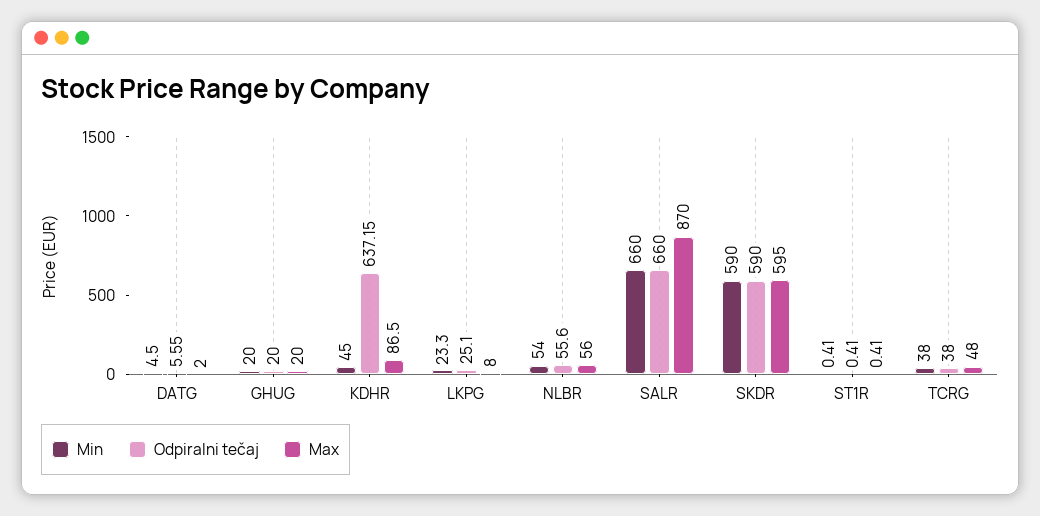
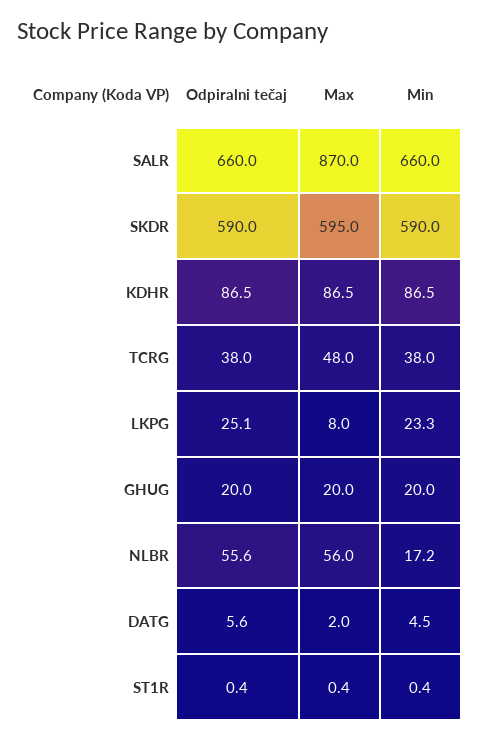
  {
    "Min": {
      "DATG": 4.5,
      "GHUG": 20,
-     "KDHR": 45,
+     "KDHR": 86.5,
      "LKPG": 23.3,
-     "NLBR": 54,
+     "NLBR": 17.2,
      "SALR": 660,
      "SKDR": 590,
      "ST1R": 0.41,
      "TCRG": 38
    },
    "Odpiralni tečaj": {
      "DATG": 5.55,
      "GHUG": 20,
-     "KDHR": 637.15,
+     "KDHR": 86.5,
      "LKPG": 25.1,
      "NLBR": 55.6,
      "SALR": 660,
      "SKDR": 590,
      "ST1R": 0.41,
      "TCRG": 38
    },
    "Max": {
      "DATG": 2,
      "GHUG": 20,
      "KDHR": 86.5,
      "LKPG": 8,
      "NLBR": 56,
      "SALR": 870,
      "SKDR": 595,
      "ST1R": 0.41,
      "TCRG": 48
    }
  }

